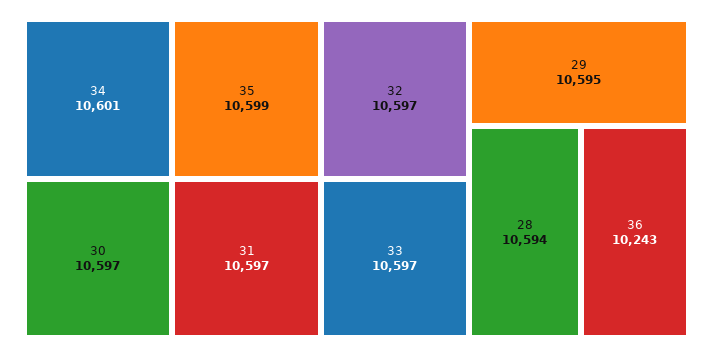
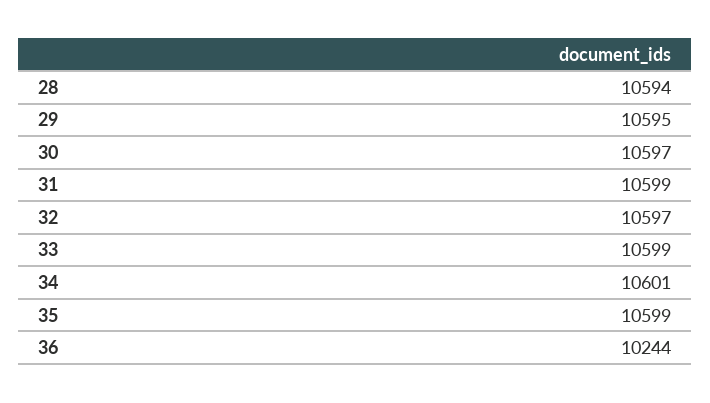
  {
    "34": 10601,
    "35": 10599,
    "30": 10597,
-   "31": 10597,
+   "31": 10599,
    "32": 10597,
-   "33": 10597,
+   "33": 10599,
    "29": 10595,
    "28": 10594,
-   "36": 10243
+   "36": 10244
  }

